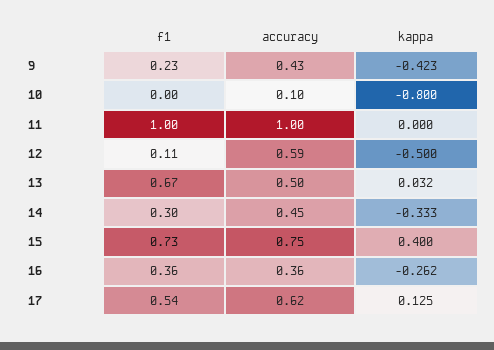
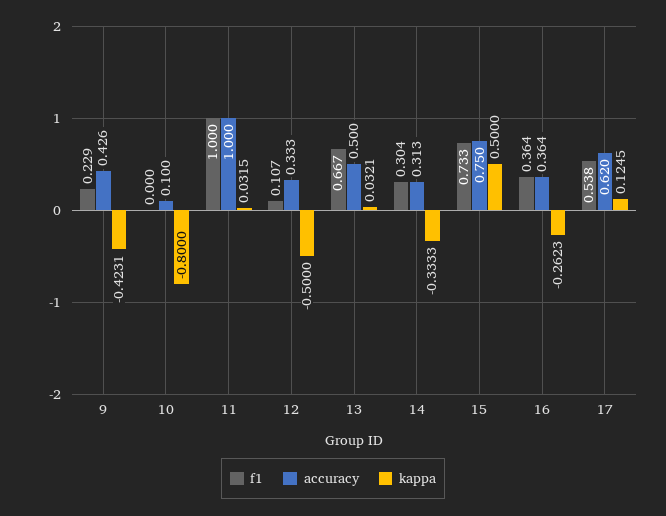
  {
    "f1": {
      "9": 0.229,
      "10": 0,
      "11": 1,
      "12": 0.107,
      "13": 0.667,
      "14": 0.304,
      "15": 0.733,
      "16": 0.364,
      "17": 0.538
    },
    "accuracy": {
      "9": 0.426,
      "10": 0.1,
      "11": 1,
-     "12": 0.59,
+     "12": 0.333,
      "13": 0.5,
-     "14": 0.45,
+     "14": 0.313,
      "15": 0.75,
      "16": 0.364,
      "17": 0.62
    },
    "kappa": {
      "9": -0.4231,
      "10": -0.8,
-     "11": 0,
+     "11": 0.0315,
      "12": -0.5,
      "13": 0.0321,
      "14": -0.3333,
-     "15": 0.4,
+     "15": 0.5,
      "16": -0.2623,
      "17": 0.1245
    }
  }

